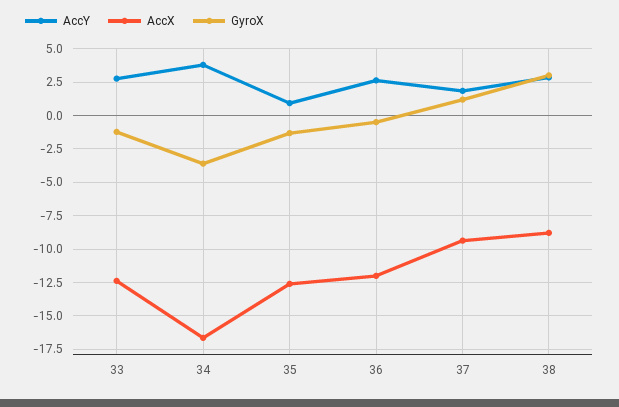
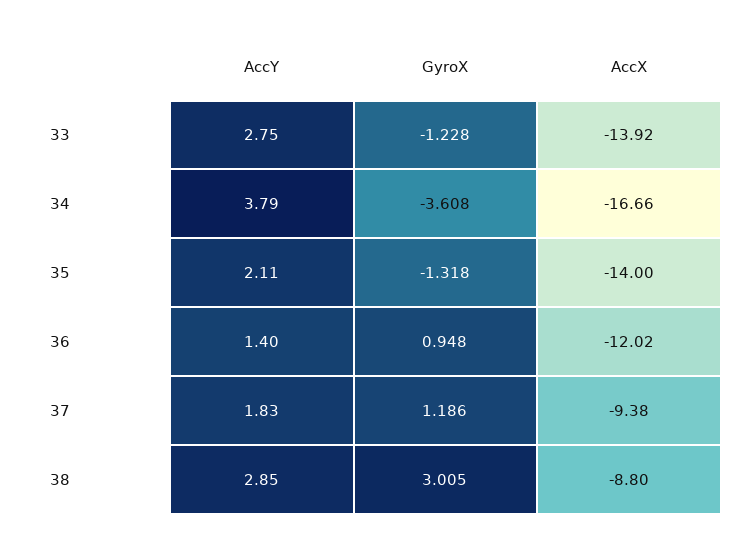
  {
    "AccY": {
      "33": 2.75,
      "34": 3.79,
-     "35": 1,
+     "35": 2.11,
-     "36": 2.5,
+     "36": 1.4,
      "37": 1.83,
      "38": 2.85
    },
    "AccX": {
-     "33": -12.5,
+     "33": -13.92,
      "34": -16.66,
-     "35": -12.5,
+     "35": -14,
      "36": -12.02,
      "37": -9.38,
      "38": -8.8
    },
    "GyroX": {
      "33": -1.228,
      "34": -3.608,
      "35": -1.318,
-     "36": -0.5,
+     "36": 0.948,
      "37": 1.186,
      "38": 3.005
    }
  }

